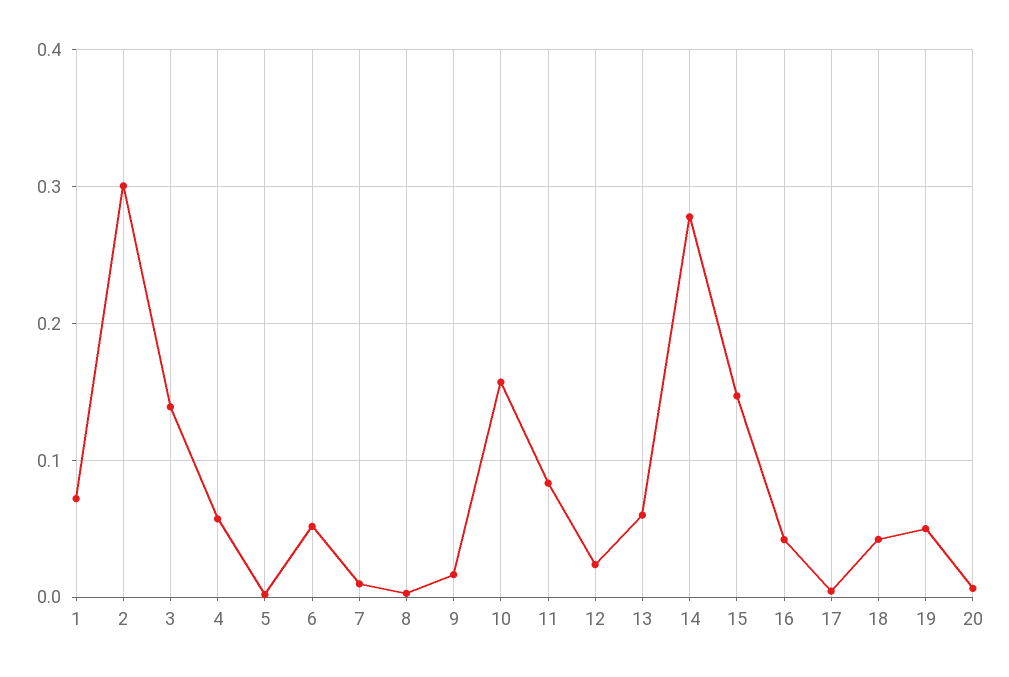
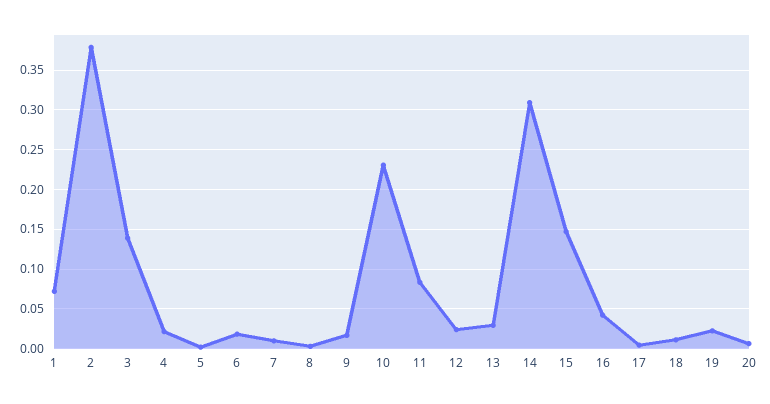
  {
    "1": 0.07,
-   "2": 0.3,
+   "2": 0.38,
    "3": 0.14,
-   "4": 0.06,
+   "4": 0.02,
    "5": 0,
-   "6": 0.05,
+   "6": 0.02,
    "7": 0.01,
    "8": 0,
    "9": 0.02,
-   "10": 0.16,
+   "10": 0.23,
    "11": 0.08,
    "12": 0.02,
-   "13": 0.06,
+   "13": 0.03,
-   "14": 0.28,
+   "14": 0.31,
    "15": 0.15,
    "16": 0.04,
    "17": 0,
-   "18": 0.04,
+   "18": 0.01,
-   "19": 0.05,
+   "19": 0.02,
    "20": 0.01
  }

